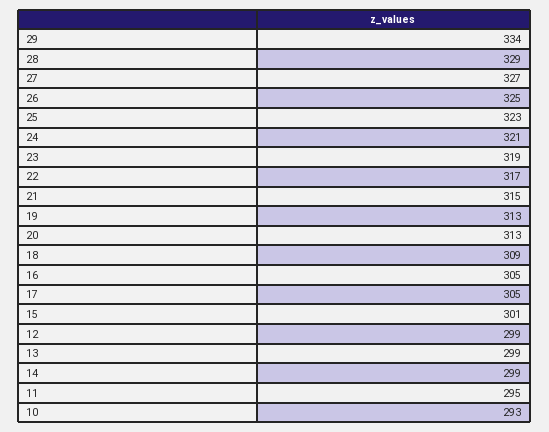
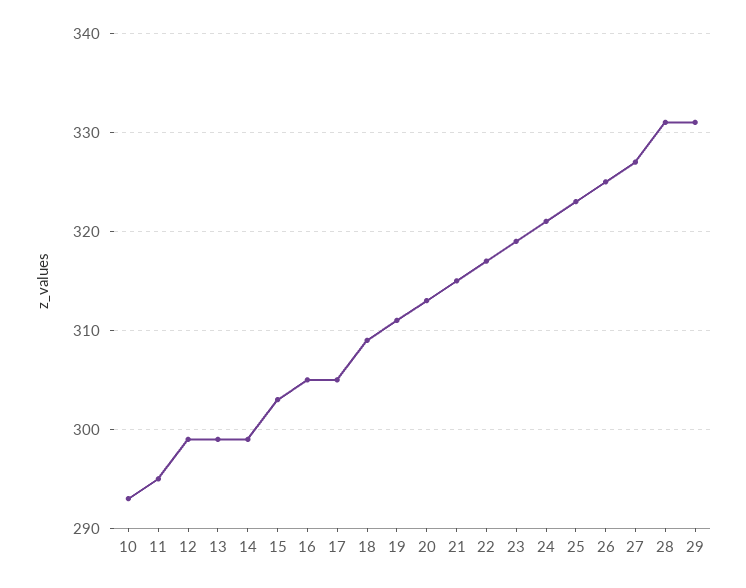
  {
-   "29": 334,
+   "29": 331,
-   "28": 329,
+   "28": 331,
    "27": 327,
    "26": 325,
    "25": 323,
    "24": 321,
    "23": 319,
    "22": 317,
    "21": 315,
-   "19": 313,
+   "19": 311,
    "20": 313,
    "18": 309,
    "16": 305,
    "17": 305,
-   "15": 301,
+   "15": 303,
    "12": 299,
    "13": 299,
    "14": 299,
    "11": 295,
    "10": 293
  }

